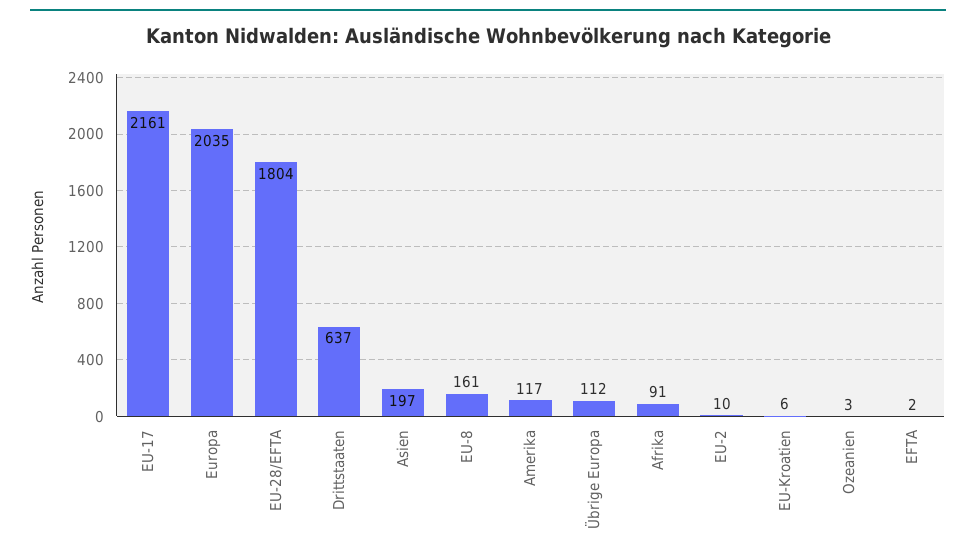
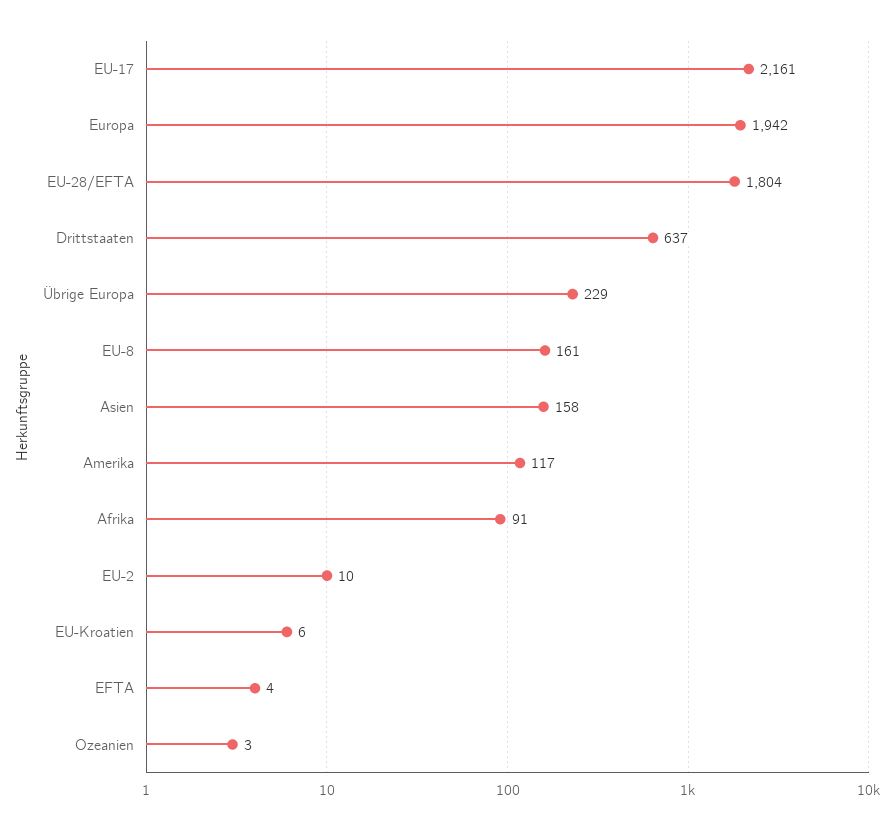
  {
    "EU-17": 2161,
-   "Europa": 2035,
+   "Europa": 1942,
    "EU-28/EFTA": 1804,
    "Drittstaaten": 637,
-   "Asien": 197,
+   "Asien": 158,
    "EU-8": 161,
    "Amerika": 117,
-   "Übrige Europa": 112,
+   "Übrige Europa": 229,
    "Afrika": 91,
    "EU-2": 10,
    "EU-Kroatien": 6,
    "Ozeanien": 3,
-   "EFTA": 2
+   "EFTA": 4
  }

